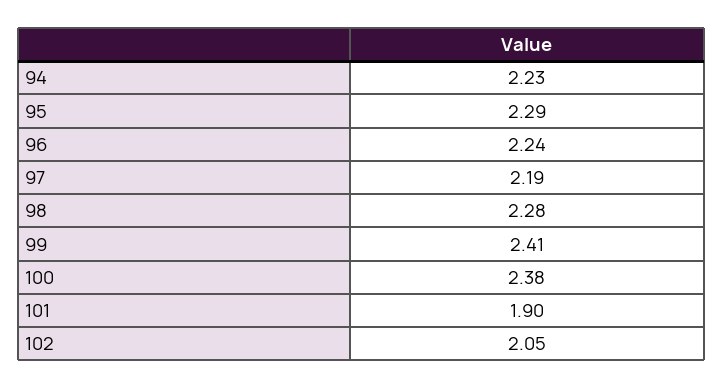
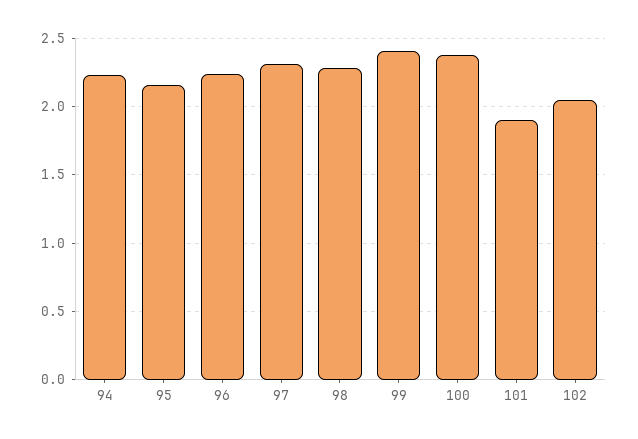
  {
    "94": 2.23,
-   "95": 2.29,
+   "95": 2.15,
    "96": 2.24,
-   "97": 2.19,
+   "97": 2.3,
    "98": 2.28,
    "99": 2.41,
    "100": 2.38,
    "101": 1.9,
    "102": 2.05
  }

